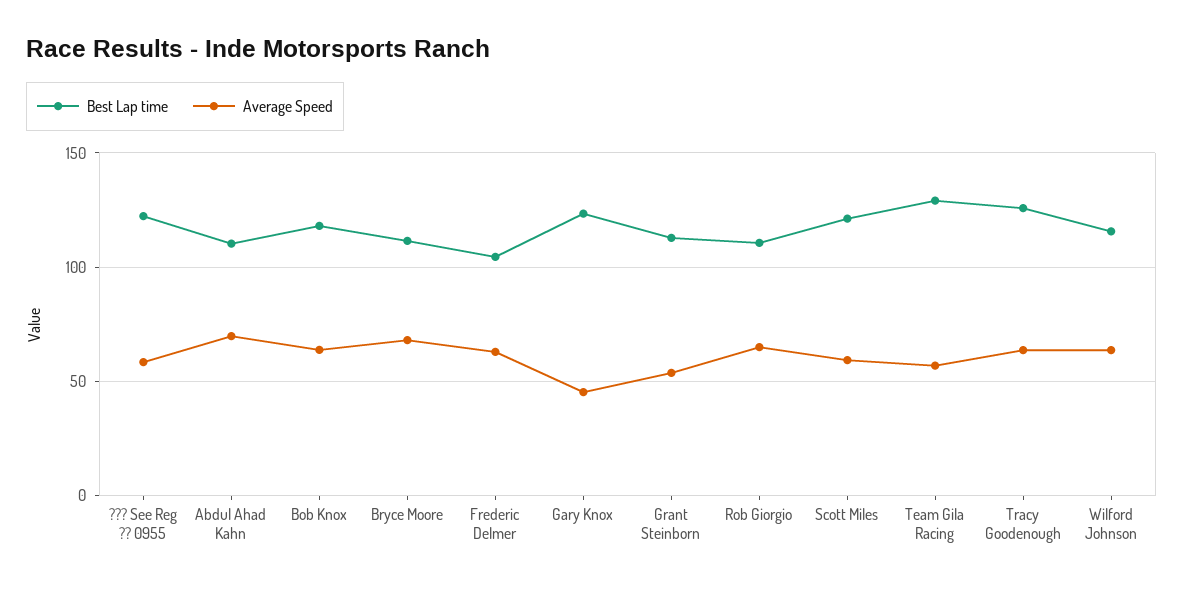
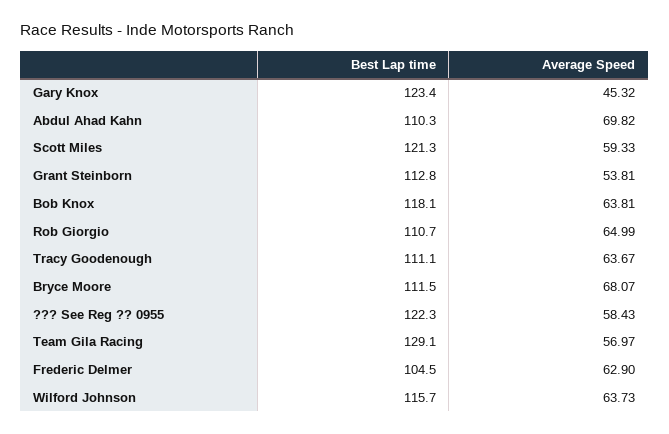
  {
    "Best Lap time": {
      "??? See Reg ?? 0955": 122.3,
      "Abdul Ahad Kahn": 110.3,
      "Bob Knox": 118.1,
      "Bryce Moore": 111.5,
      "Frederic Delmer": 104.5,
      "Gary Knox": 123.4,
      "Grant Steinborn": 112.8,
      "Rob Giorgio": 110.7,
      "Scott Miles": 121.3,
      "Team Gila Racing": 129.1,
-     "Tracy Goodenough": 125,
+     "Tracy Goodenough": 111.1,
      "Wilford Johnson": 115.7
    },
    "Average Speed": {
      "??? See Reg ?? 0955": 58.43,
      "Abdul Ahad Kahn": 69.82,
      "Bob Knox": 63.81,
      "Bryce Moore": 68.07,
      "Frederic Delmer": 62.9,
      "Gary Knox": 45.32,
      "Grant Steinborn": 53.81,
      "Rob Giorgio": 64.99,
      "Scott Miles": 59.33,
      "Team Gila Racing": 56.97,
      "Tracy Goodenough": 63.67,
      "Wilford Johnson": 63.73
    }
  }

